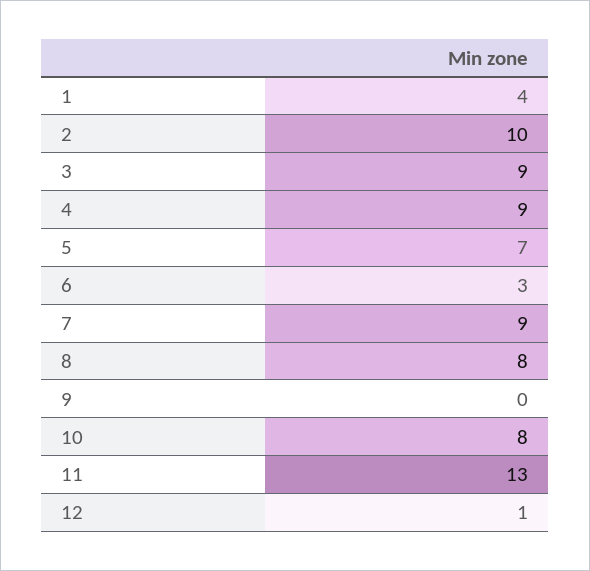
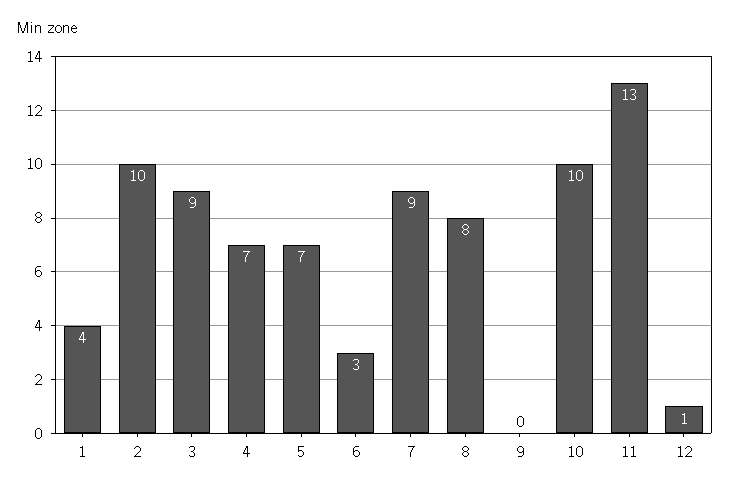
  {
    "1": 4,
    "2": 10,
    "3": 9,
-   "4": 9,
+   "4": 7,
    "5": 7,
    "6": 3,
    "7": 9,
    "8": 8,
    "9": 0,
-   "10": 8,
+   "10": 10,
    "11": 13,
    "12": 1
  }

